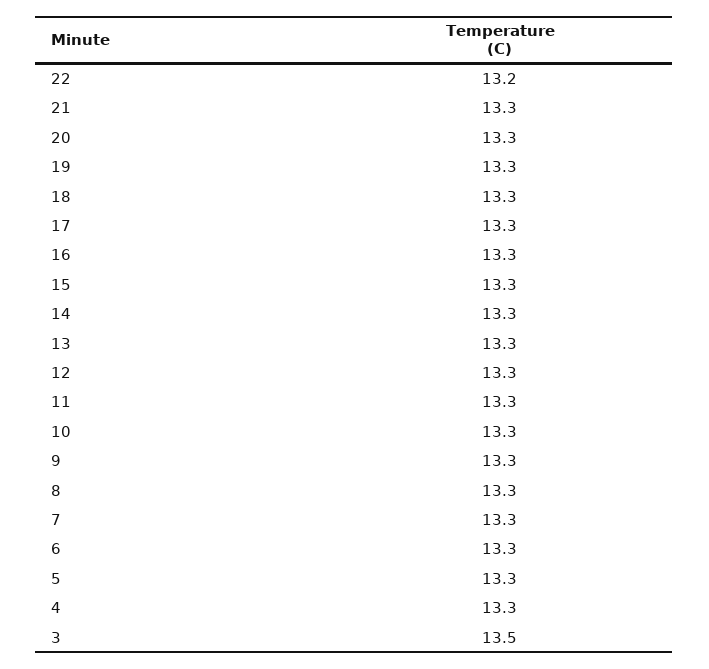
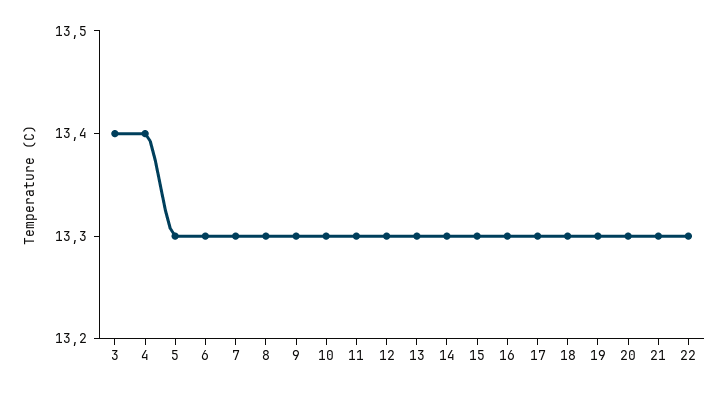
  {
-   "22": 13.2,
+   "22": 13.3,
    "21": 13.3,
    "20": 13.3,
    "19": 13.3,
    "18": 13.3,
    "17": 13.3,
    "16": 13.3,
    "15": 13.3,
    "14": 13.3,
    "13": 13.3,
    "12": 13.3,
    "11": 13.3,
    "10": 13.3,
    "9": 13.3,
    "8": 13.3,
    "7": 13.3,
    "6": 13.3,
    "5": 13.3,
-   "4": 13.3,
+   "4": 13.4,
-   "3": 13.5
+   "3": 13.4
  }

